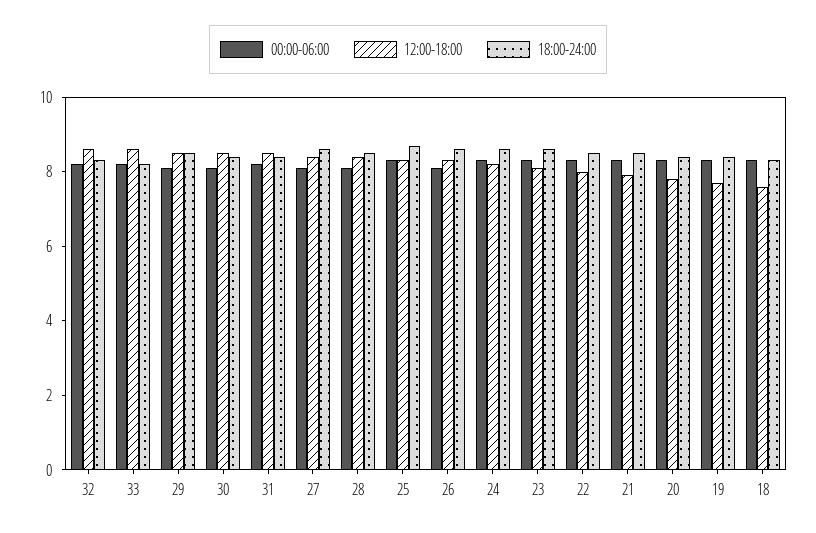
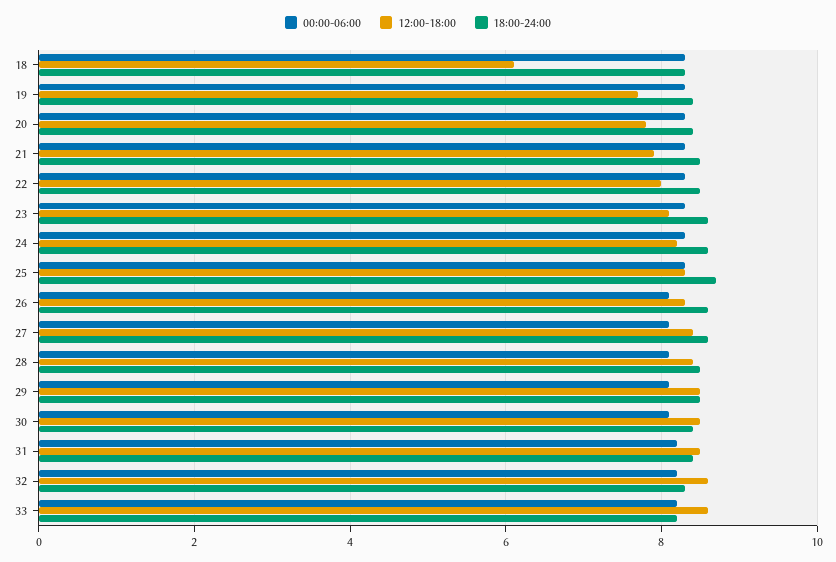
  {
    "00:00-06:00": {
      "32": 8,
      "33": 8,
      "29": 8,
      "30": 8,
      "31": 8,
      "27": 8,
      "28": 8,
      "25": 8.5,
      "26": 8,
      "24": 8.5,
      "23": 8.5,
      "22": 8.5,
      "21": 8.5,
      "20": 8.5,
      "19": 8.5,
      "18": 8.5
    },
    "12:00-18:00": {
      "32": 8.5,
      "33": 8.5,
      "29": 8.5,
      "30": 8.5,
      "31": 8.5,
      "27": 8.5,
      "28": 8.5,
      "25": 8.5,
      "26": 8.5,
      "24": 8,
      "23": 8,
      "22": 8,
      "21": 8,
      "20": 8,
      "19": 7.5,
-     "18": 7.5
+     "18": 6
    },
    "18:00-24:00": {
      "32": 8.5,
      "33": 8,
      "29": 8.5,
      "30": 8.5,
      "31": 8.5,
      "27": 8.5,
      "28": 8.5,
      "25": 8.5,
      "26": 8.5,
      "24": 8.5,
      "23": 8.5,
      "22": 8.5,
      "21": 8.5,
      "20": 8.5,
      "19": 8.5,
      "18": 8.5
    }
  }

